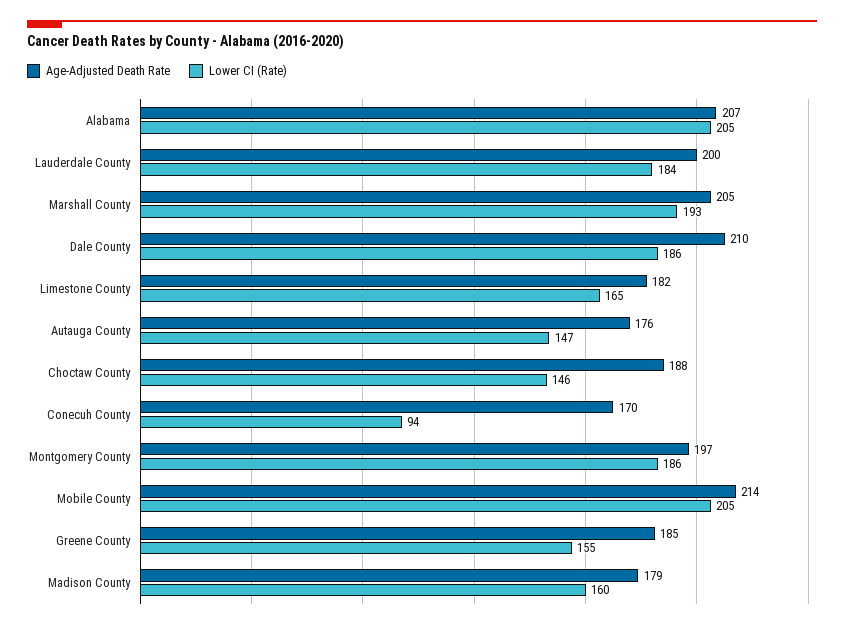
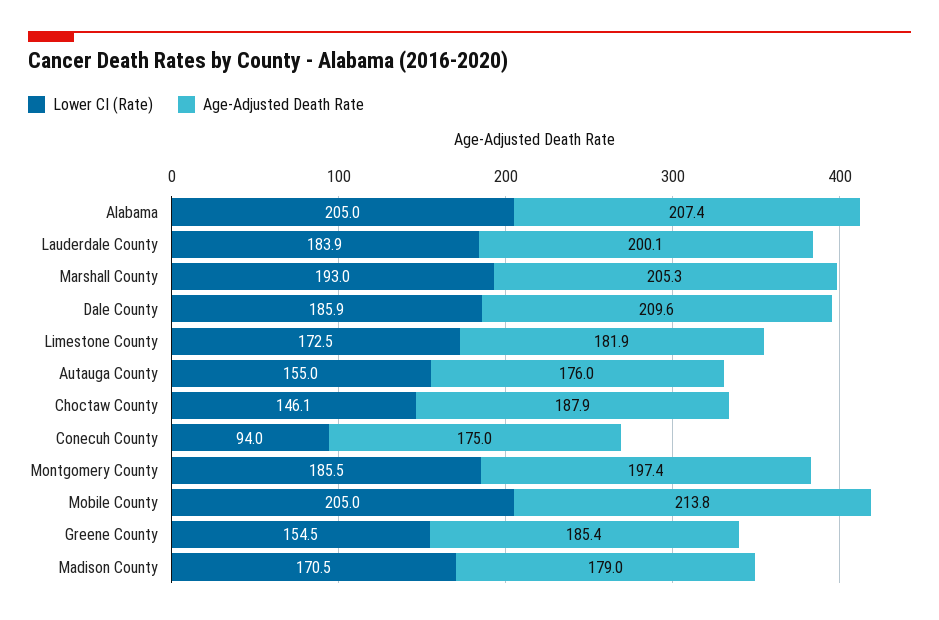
  {
    "Age-Adjusted Death Rate": {
      "Alabama": 207.4,
      "Lauderdale County": 200.1,
      "Marshall County": 205.3,
      "Dale County": 209.6,
      "Limestone County": 181.9,
      "Autauga County": 176,
      "Choctaw County": 187.9,
-     "Conecuh County": 170,
+     "Conecuh County": 175,
      "Montgomery County": 197.4,
      "Mobile County": 213.8,
      "Greene County": 185.4,
      "Madison County": 179
    },
    "Lower CI (Rate)": {
      "Alabama": 205,
      "Lauderdale County": 183.9,
      "Marshall County": 193,
      "Dale County": 185.9,
-     "Limestone County": 165,
+     "Limestone County": 172.5,
-     "Autauga County": 147,
+     "Autauga County": 155,
      "Choctaw County": 146.1,
      "Conecuh County": 94,
      "Montgomery County": 185.5,
      "Mobile County": 205,
      "Greene County": 154.5,
-     "Madison County": 160
+     "Madison County": 170.5
    }
  }

